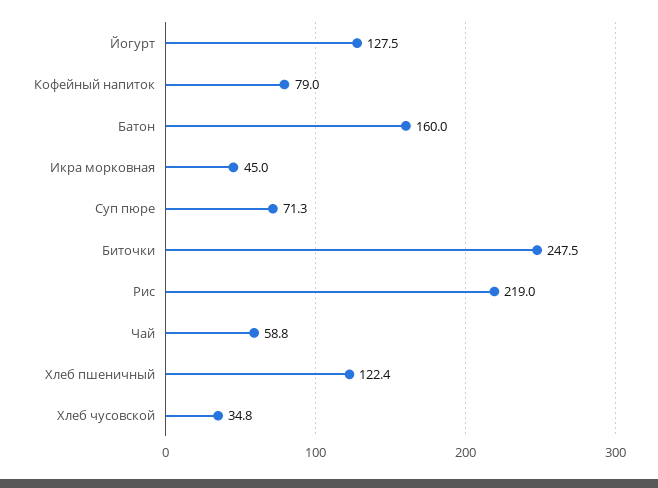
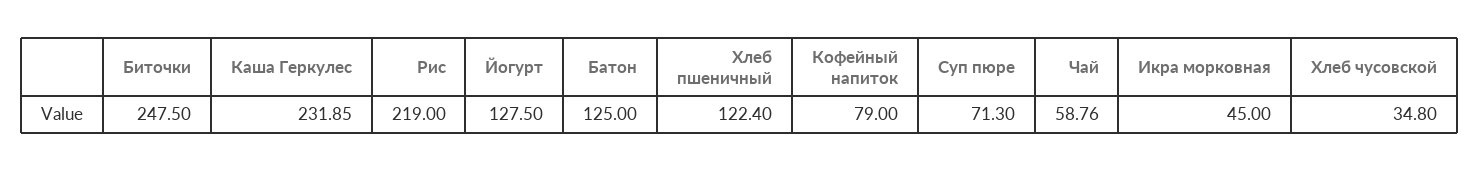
  {
    "Йогурт": 127.5,
    "Кофейный напиток": 79,
-   "Батон": 160,
+   "Батон": 125,
    "Икра морковная": 45,
    "Суп пюре": 71.3,
    "Биточки": 247.5,
    "Рис": 219,
    "Чай": 58.76,
    "Хлеб пшеничный": 122.4,
-   "Хлеб чусовской": 34.8
+   "Хлеб чусовской": 34.8,
+   "Каша Геркулес": 231.85
  }

